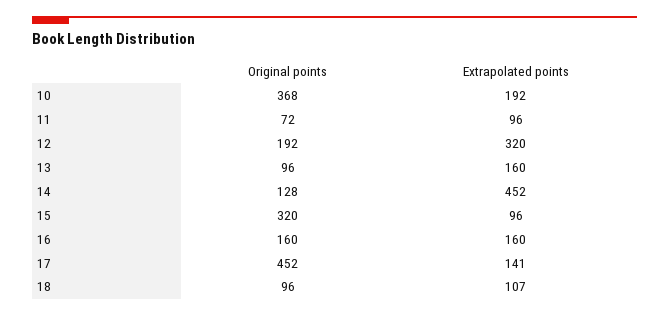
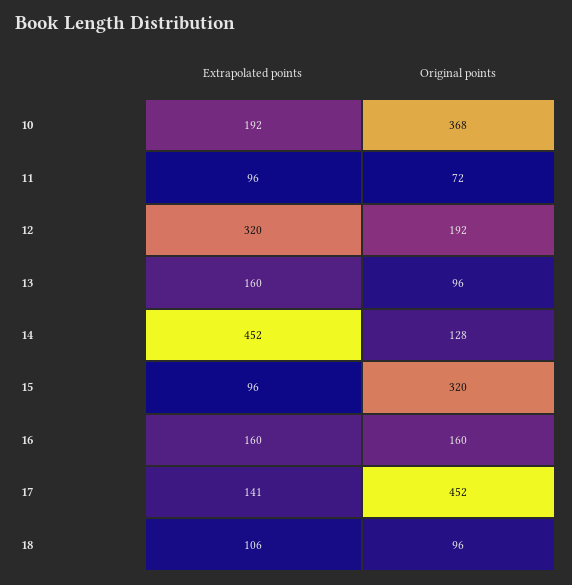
  {
    "Original points": {
      "10": 368,
      "11": 72,
      "12": 192,
      "13": 96,
      "14": 128,
      "15": 320,
      "16": 160,
      "17": 452,
      "18": 96
    },
    "Extrapolated points": {
      "10": 192,
      "11": 96,
      "12": 320,
      "13": 160,
      "14": 452,
      "15": 96,
      "16": 160,
      "17": 141,
-     "18": 107
+     "18": 106
    }
  }

